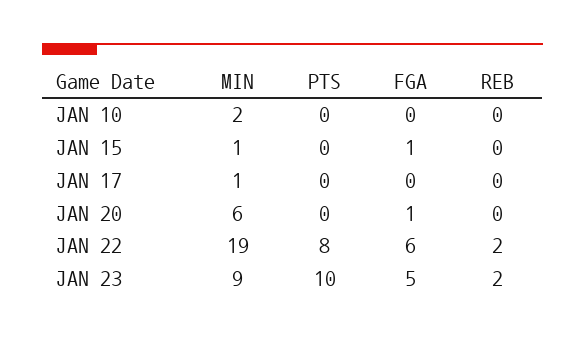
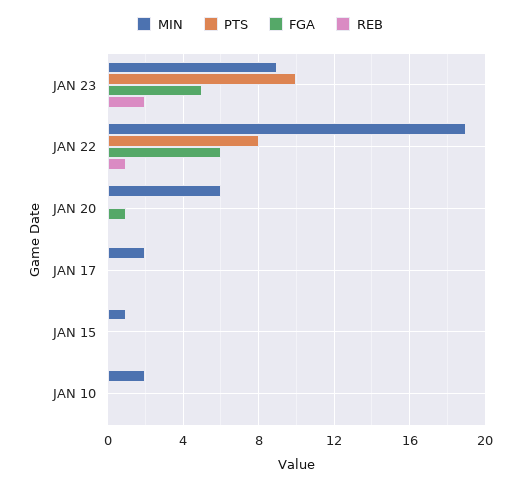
  {
    "MIN": {
      "JAN 10": 2,
      "JAN 15": 1,
-     "JAN 17": 1,
+     "JAN 17": 2,
      "JAN 20": 6,
      "JAN 22": 19,
      "JAN 23": 9
    },
    "PTS": {
      "JAN 10": 0,
      "JAN 15": 0,
      "JAN 17": 0,
      "JAN 20": 0,
      "JAN 22": 8,
      "JAN 23": 10
    },
    "FGA": {
      "JAN 10": 0,
-     "JAN 15": 1,
+     "JAN 15": 0,
      "JAN 17": 0,
      "JAN 20": 1,
      "JAN 22": 6,
      "JAN 23": 5
    },
    "REB": {
      "JAN 10": 0,
      "JAN 15": 0,
      "JAN 17": 0,
      "JAN 20": 0,
-     "JAN 22": 2,
+     "JAN 22": 1,
      "JAN 23": 2
    }
  }

